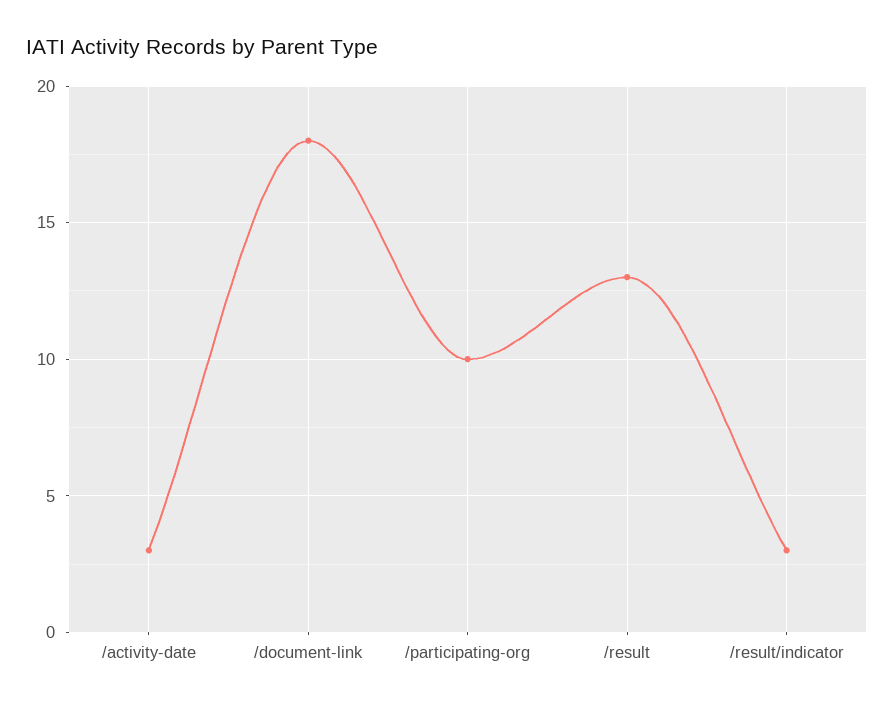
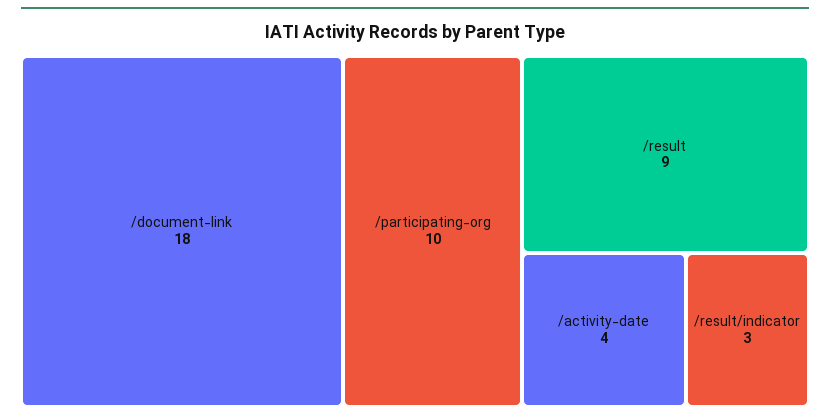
  {
-   "/activity-date": 3,
+   "/activity-date": 4,
    "/document-link": 18,
    "/participating-org": 10,
-   "/result": 13,
+   "/result": 9,
    "/result/indicator": 3
  }

